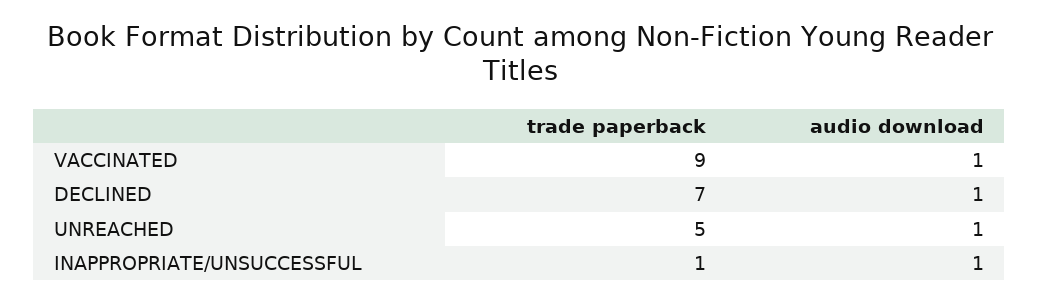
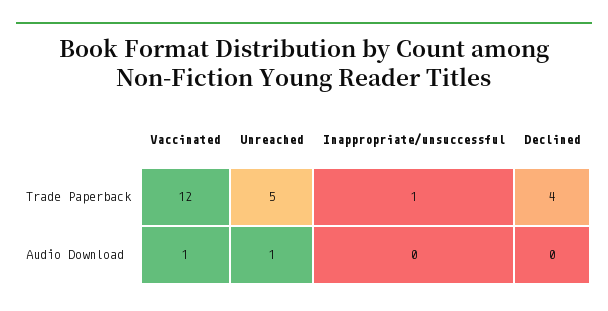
  {
    "trade paperback": {
-     "VACCINATED": 9,
+     "VACCINATED": 12,
-     "DECLINED": 7,
+     "DECLINED": 4,
      "UNREACHED": 5,
      "INAPPROPRIATE/UNSUCCESSFUL": 1
    },
    "audio download": {
      "VACCINATED": 1,
-     "DECLINED": 1,
+     "DECLINED": 0,
      "UNREACHED": 1,
-     "INAPPROPRIATE/UNSUCCESSFUL": 1
+     "INAPPROPRIATE/UNSUCCESSFUL": 0
    }
  }

